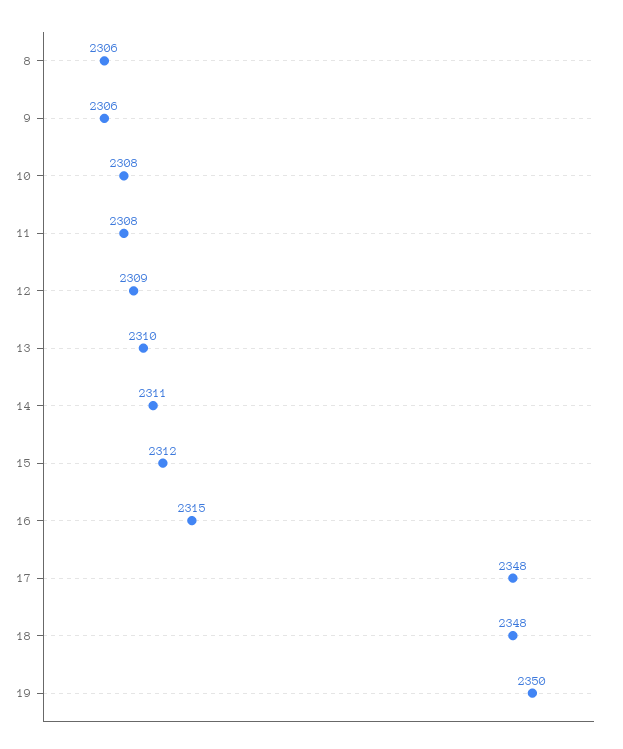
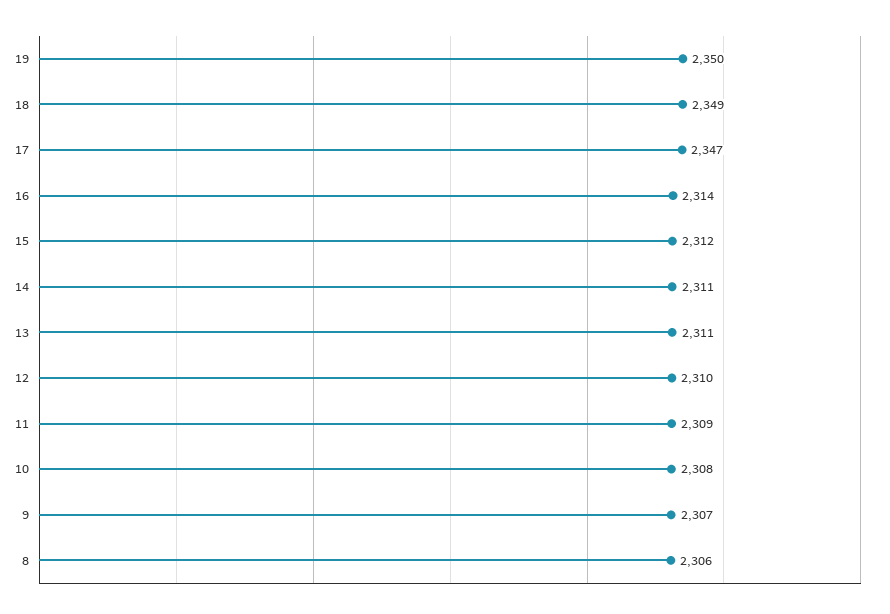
  {
    "8": 2306,
-   "9": 2306,
+   "9": 2307,
    "10": 2308,
-   "11": 2308,
+   "11": 2309,
-   "12": 2309,
+   "12": 2310,
-   "13": 2310,
+   "13": 2311,
    "14": 2311,
    "15": 2312,
-   "16": 2315,
+   "16": 2314,
-   "17": 2348,
+   "17": 2347,
-   "18": 2348,
+   "18": 2349,
    "19": 2350
  }

